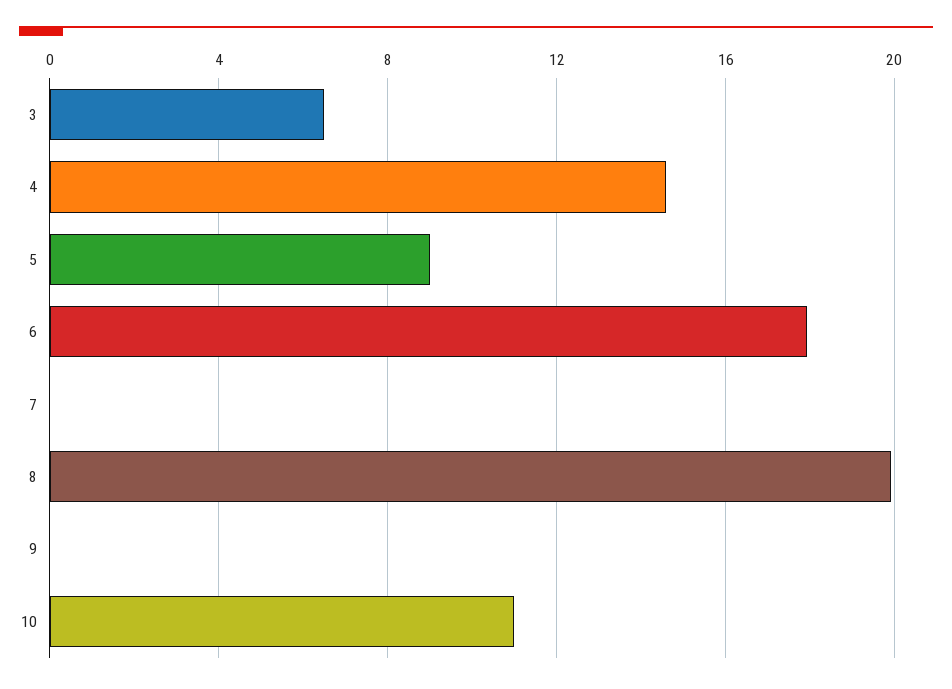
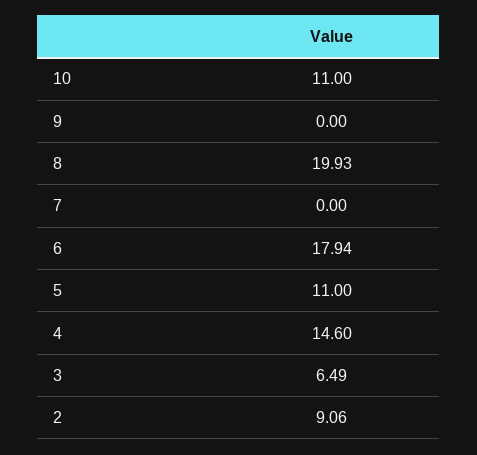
  {
    "3": 6.49,
    "4": 14.6,
-   "5": 9,
+   "5": 11,
    "6": 17.94,
    "7": 0,
    "8": 19.93,
    "9": 0,
-   "10": 11
+   "10": 11,
+   "2": 9.06
  }

